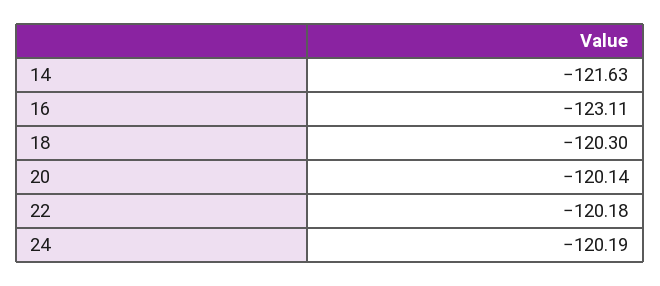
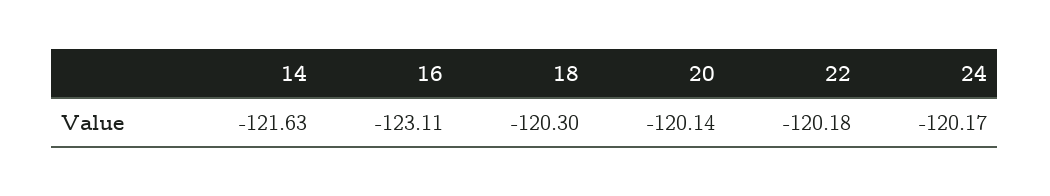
  {
    "14": -121.63,
    "16": -123.11,
    "18": -120.3,
    "20": -120.14,
    "22": -120.18,
-   "24": -120.19
+   "24": -120.17
  }

